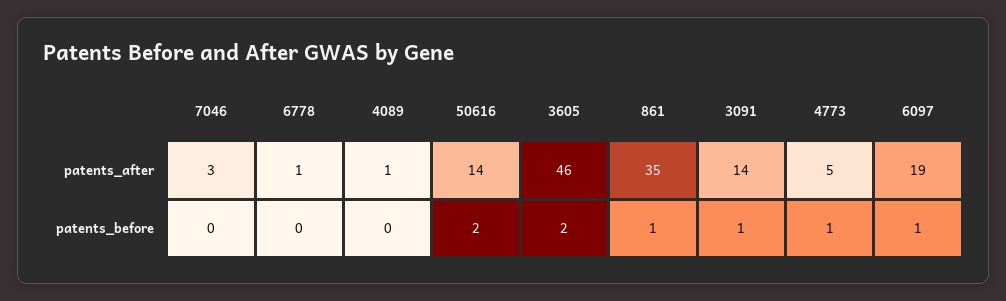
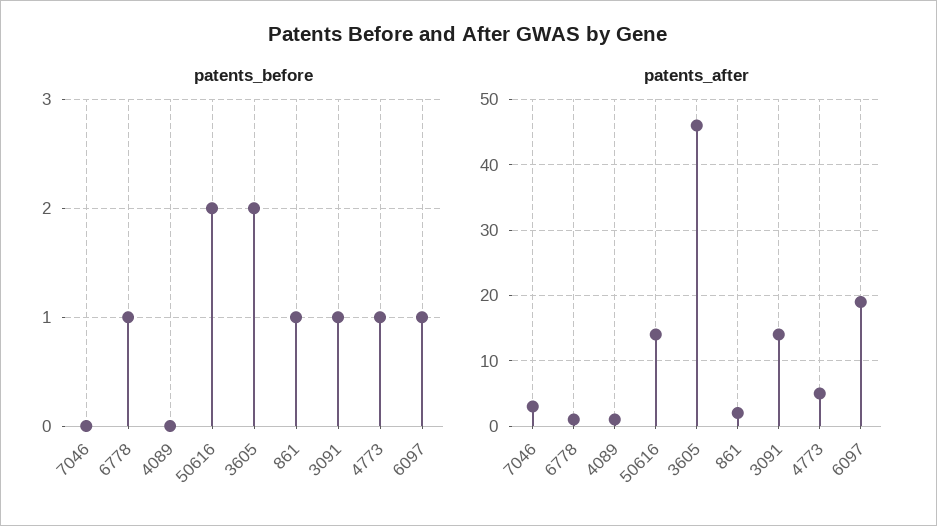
  {
    "patents_after": {
      "7046": 3,
      "6778": 1,
      "4089": 1,
      "50616": 14,
      "3605": 46,
-     "861": 35,
+     "861": 2,
      "3091": 14,
      "4773": 5,
      "6097": 19
    },
    "patents_before": {
      "7046": 0,
-     "6778": 0,
+     "6778": 1,
      "4089": 0,
      "50616": 2,
      "3605": 2,
      "861": 1,
      "3091": 1,
      "4773": 1,
      "6097": 1
    }
  }

